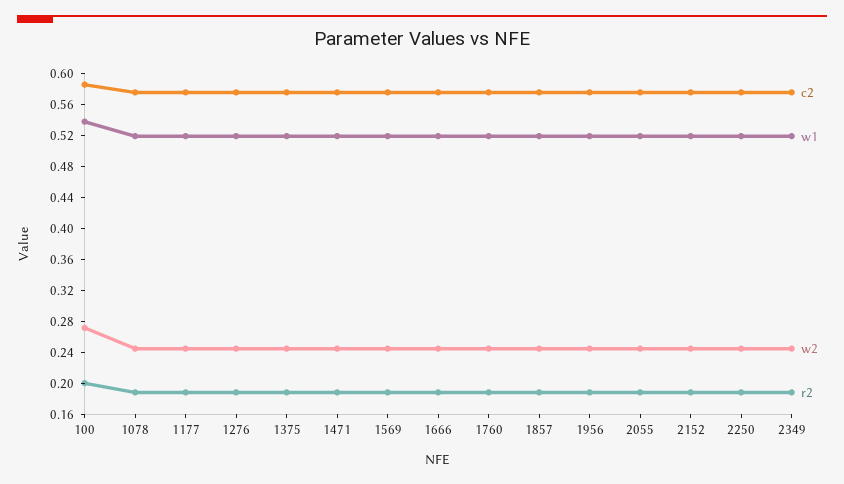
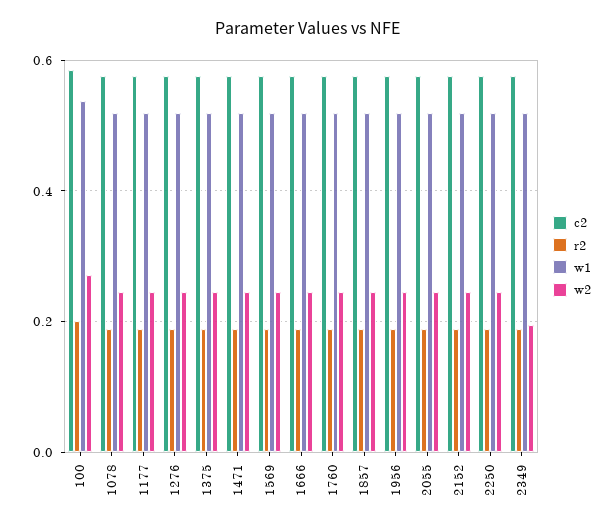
  {
    "c2": {
      "100": 0.58,
      "1078": 0.58,
      "1177": 0.58,
      "1276": 0.58,
      "1375": 0.58,
      "1471": 0.58,
      "1569": 0.58,
      "1666": 0.58,
      "1760": 0.58,
      "1857": 0.58,
      "1956": 0.58,
      "2055": 0.58,
      "2152": 0.58,
      "2250": 0.58,
      "2349": 0.58
    },
    "w1": {
      "100": 0.54,
      "1078": 0.52,
      "1177": 0.52,
      "1276": 0.52,
      "1375": 0.52,
      "1471": 0.52,
      "1569": 0.52,
      "1666": 0.52,
      "1760": 0.52,
      "1857": 0.52,
      "1956": 0.52,
      "2055": 0.52,
      "2152": 0.52,
      "2250": 0.52,
      "2349": 0.52
    },
    "w2": {
      "100": 0.28,
      "1078": 0.24,
      "1177": 0.24,
      "1276": 0.24,
      "1375": 0.24,
      "1471": 0.24,
      "1569": 0.24,
      "1666": 0.24,
      "1760": 0.24,
      "1857": 0.24,
      "1956": 0.24,
      "2055": 0.24,
      "2152": 0.24,
      "2250": 0.24,
-     "2349": 0.24
+     "2349": 0.2
    },
    "r2": {
      "100": 0.2,
      "1078": 0.18,
      "1177": 0.18,
      "1276": 0.18,
      "1375": 0.18,
      "1471": 0.18,
      "1569": 0.18,
      "1666": 0.18,
      "1760": 0.18,
      "1857": 0.18,
      "1956": 0.18,
      "2055": 0.18,
      "2152": 0.18,
      "2250": 0.18,
      "2349": 0.18
    }
  }

